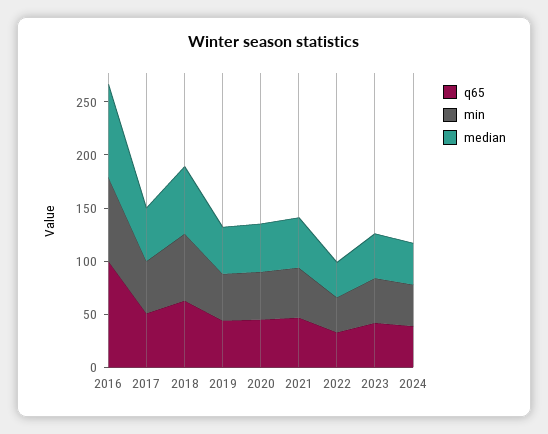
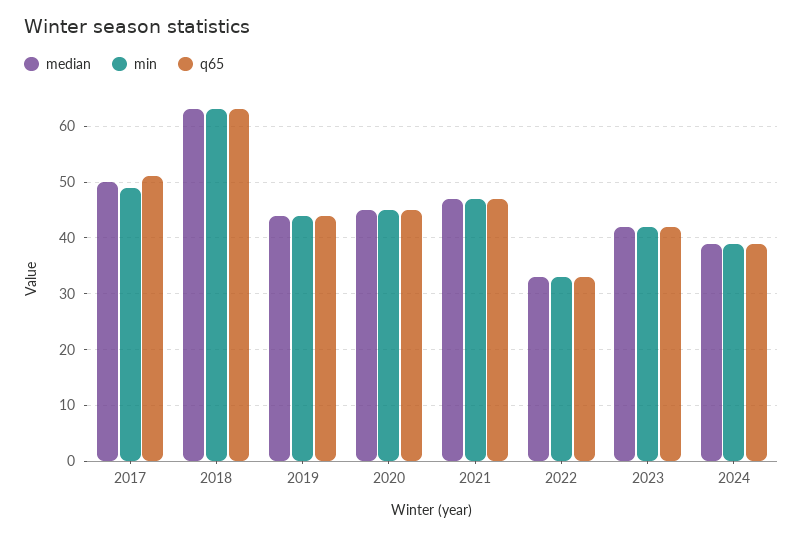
  {
    "q65": {
-     "2016": 100,
      "2017": 50,
      "2018": 65,
      "2019": 45,
      "2020": 45,
      "2021": 45,
      "2022": 35,
      "2023": 40,
      "2024": 40
    },
    "min": {
-     "2016": 80,
      "2017": 50,
      "2018": 65,
      "2019": 45,
      "2020": 45,
      "2021": 45,
      "2022": 35,
      "2023": 40,
      "2024": 40
    },
    "median": {
-     "2016": 90,
      "2017": 50,
      "2018": 65,
      "2019": 45,
      "2020": 45,
      "2021": 45,
      "2022": 35,
      "2023": 40,
      "2024": 40
    }
  }

